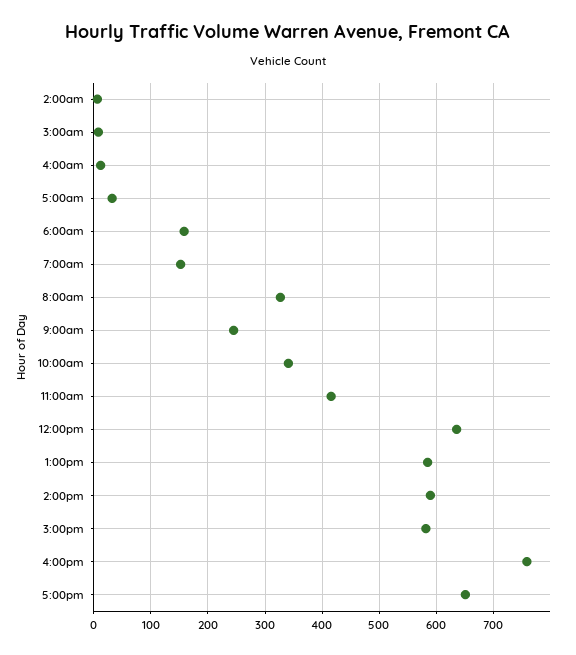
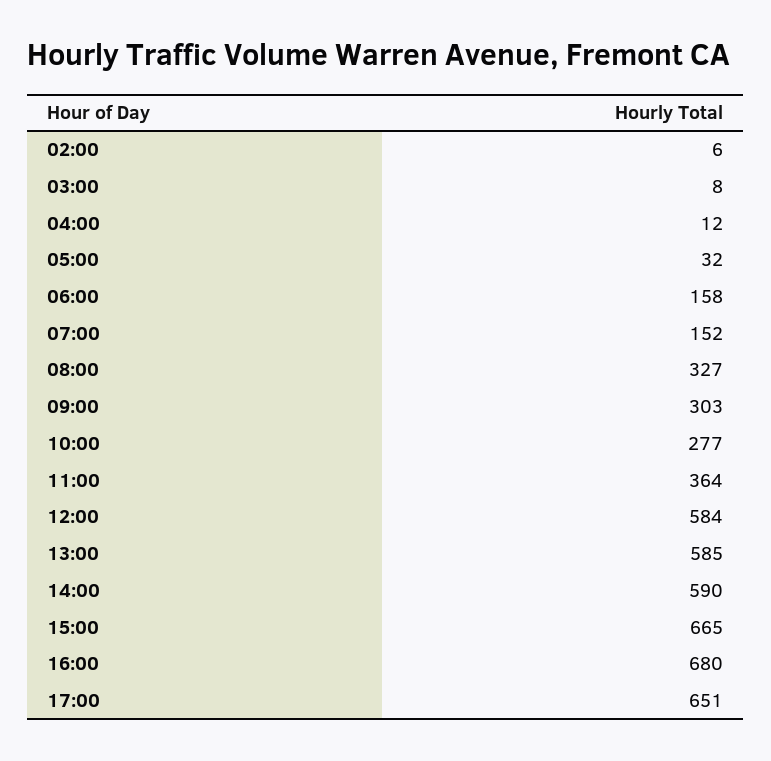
  {
    "2:00am": 6,
    "3:00am": 8,
    "4:00am": 12,
    "5:00am": 32,
    "6:00am": 158,
    "7:00am": 152,
    "8:00am": 327,
-   "9:00am": 240,
+   "9:00am": 303,
-   "10:00am": 340,
+   "10:00am": 277,
-   "11:00am": 420,
+   "11:00am": 364,
-   "12:00pm": 640,
+   "12:00pm": 584,
    "1:00pm": 585,
    "2:00pm": 590,
-   "3:00pm": 580,
+   "3:00pm": 665,
-   "4:00pm": 760,
+   "4:00pm": 680,
    "5:00pm": 651
  }

